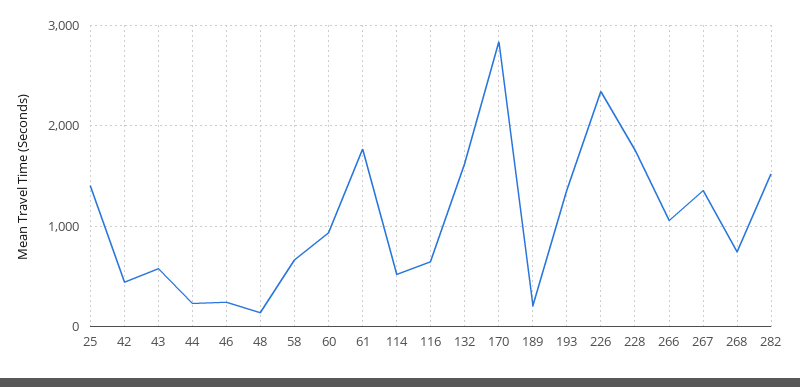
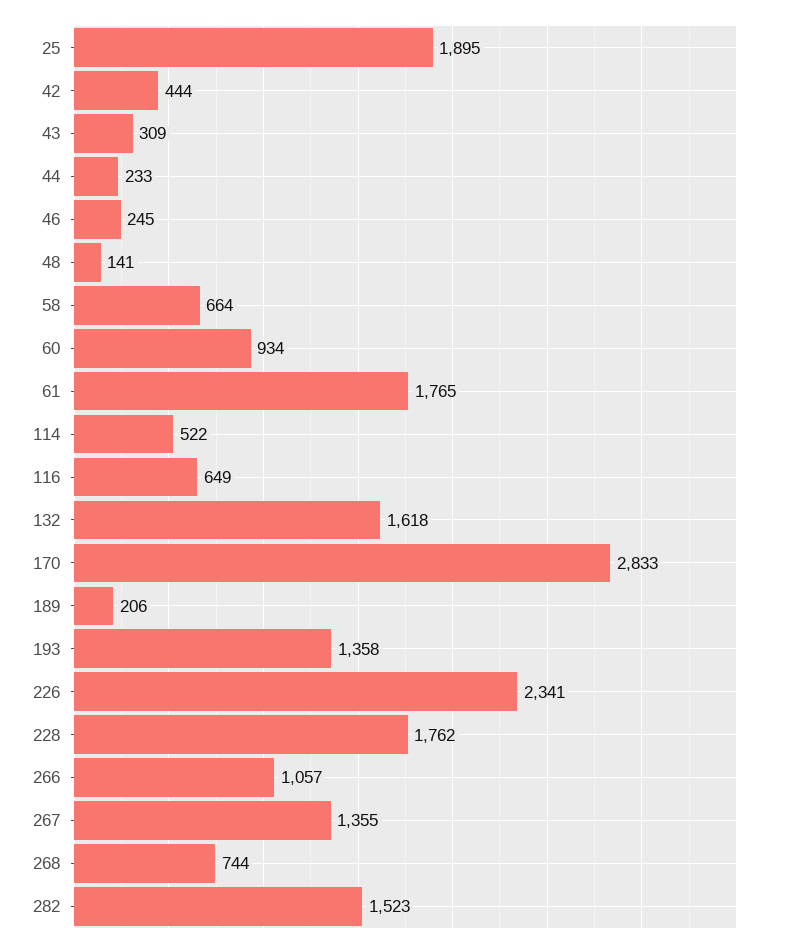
  {
-   "25": 1400,
+   "25": 1895,
    "42": 444,
-   "43": 600,
+   "43": 309,
    "44": 233,
    "46": 245,
    "48": 141,
    "58": 664,
    "60": 934,
    "61": 1765,
    "114": 522,
    "116": 649,
    "132": 1618,
    "170": 2833,
    "189": 206,
    "193": 1358,
    "226": 2341,
    "228": 1762,
    "266": 1057,
    "267": 1355,
    "268": 744,
    "282": 1523
  }

